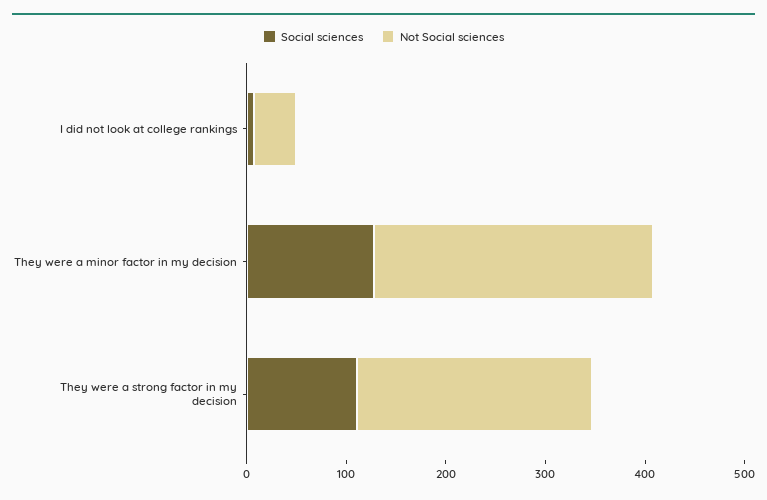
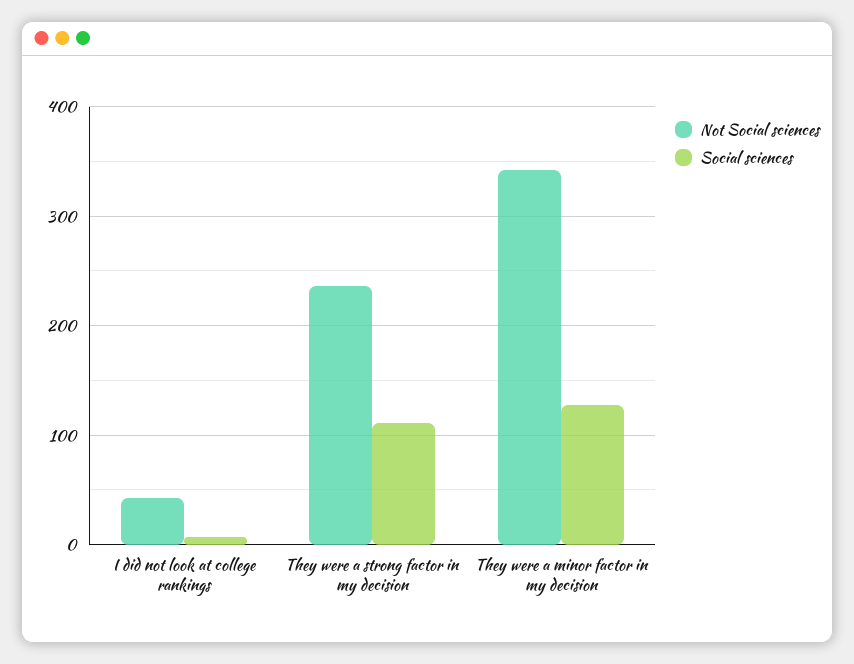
  {
    "Social sciences": {
      "I did not look at college rankings": 10,
      "They were a minor factor in my decision": 130,
      "They were a strong factor in my decision": 110
    },
    "Not Social sciences": {
      "I did not look at college rankings": 40,
-     "They were a minor factor in my decision": 280,
+     "They were a minor factor in my decision": 340,
      "They were a strong factor in my decision": 240
    }
  }

